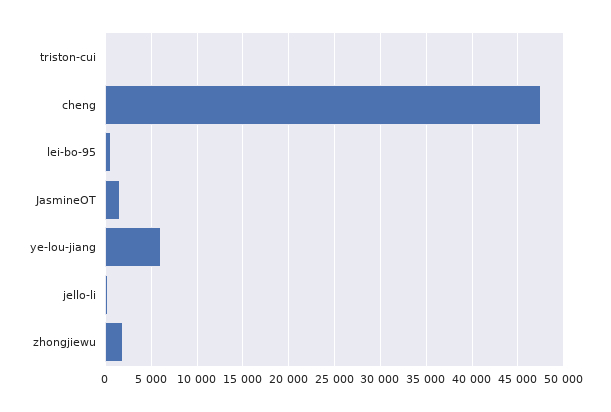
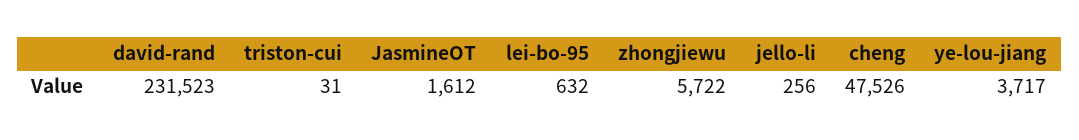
  {
    "triston-cui": 31,
    "cheng": 47526,
    "lei-bo-95": 632,
    "JasmineOT": 1612,
-   "ye-lou-jiang": 6000,
+   "ye-lou-jiang": 3717,
    "jello-li": 256,
-   "zhongjiewu": 2000
+   "zhongjiewu": 5722,
+   "david-rand": 231523
  }

